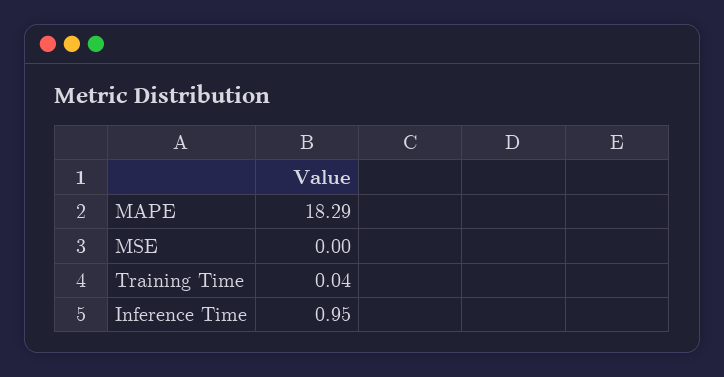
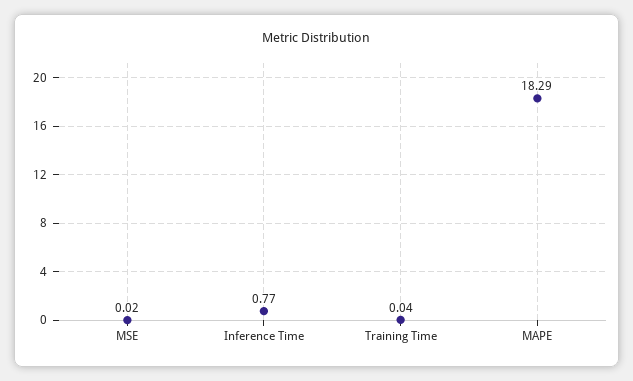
  {
    "MAPE": 18.29,
-   "MSE": 0,
+   "MSE": 0.02,
    "Training Time": 0.04,
-   "Inference Time": 0.95
+   "Inference Time": 0.77
  }

